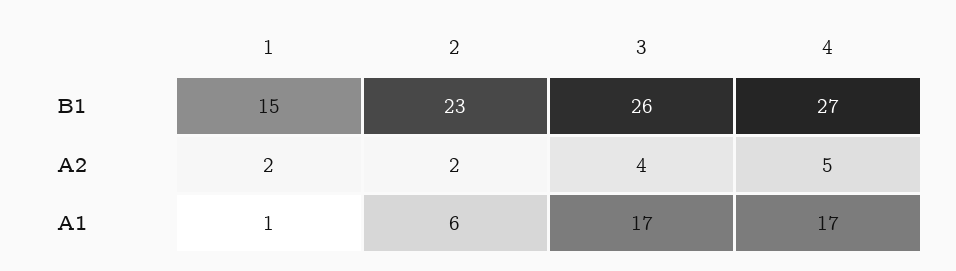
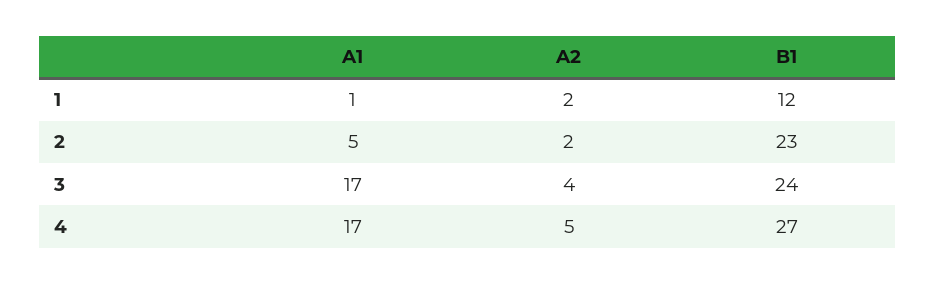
  {
    "1": {
-     "B1": 15,
+     "B1": 12,
      "A2": 2,
      "A1": 1
    },
    "2": {
      "B1": 23,
      "A2": 2,
-     "A1": 6
+     "A1": 5
    },
    "3": {
-     "B1": 26,
+     "B1": 24,
      "A2": 4,
      "A1": 17
    },
    "4": {
      "B1": 27,
      "A2": 5,
      "A1": 17
    }
  }

